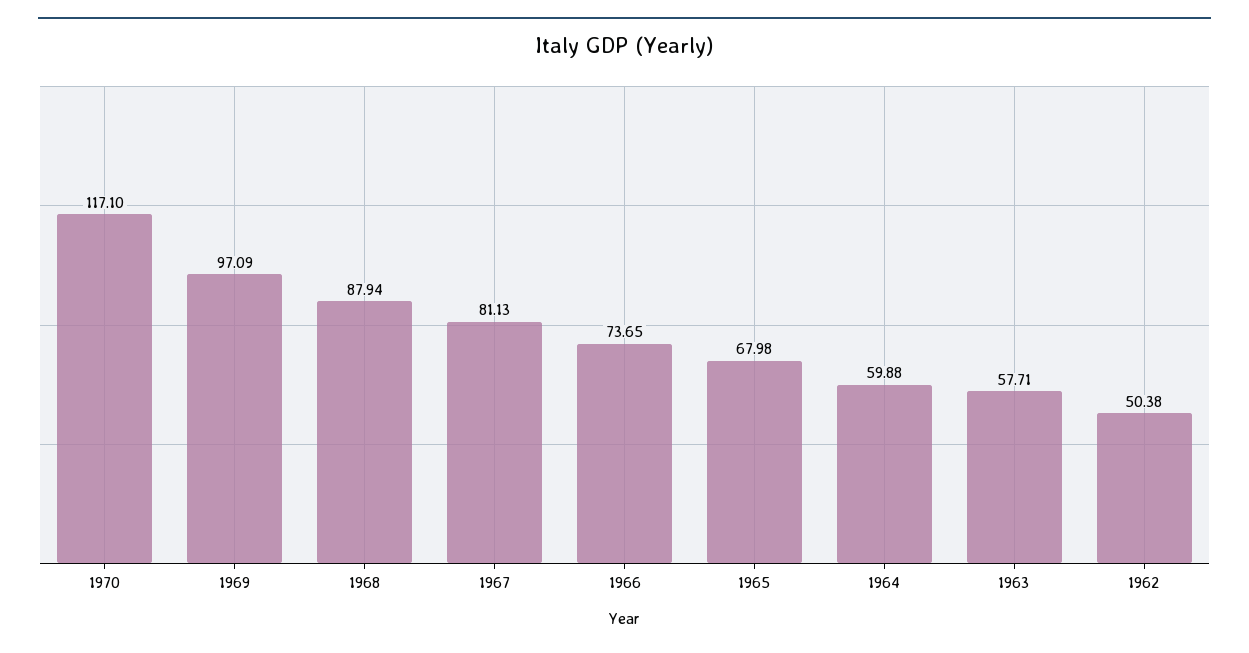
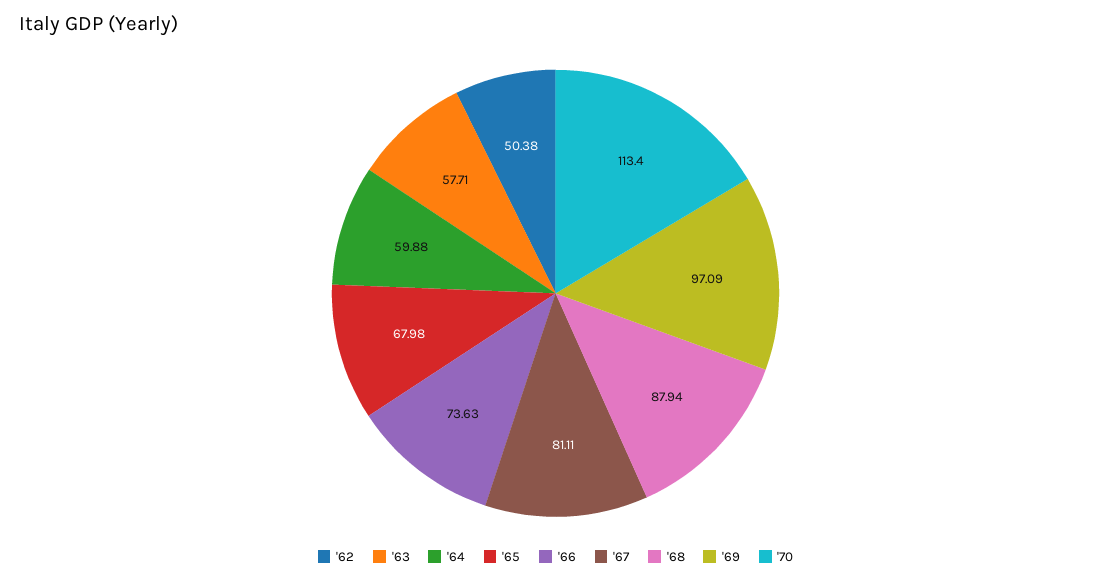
  {
-   "1970": 117.1,
+   "1970": 113.4,
    "1969": 97.09,
    "1968": 87.94,
-   "1967": 81.13,
+   "1967": 81.11,
-   "1966": 73.65,
+   "1966": 73.63,
    "1965": 67.98,
    "1964": 59.88,
    "1963": 57.71,
    "1962": 50.38
  }

